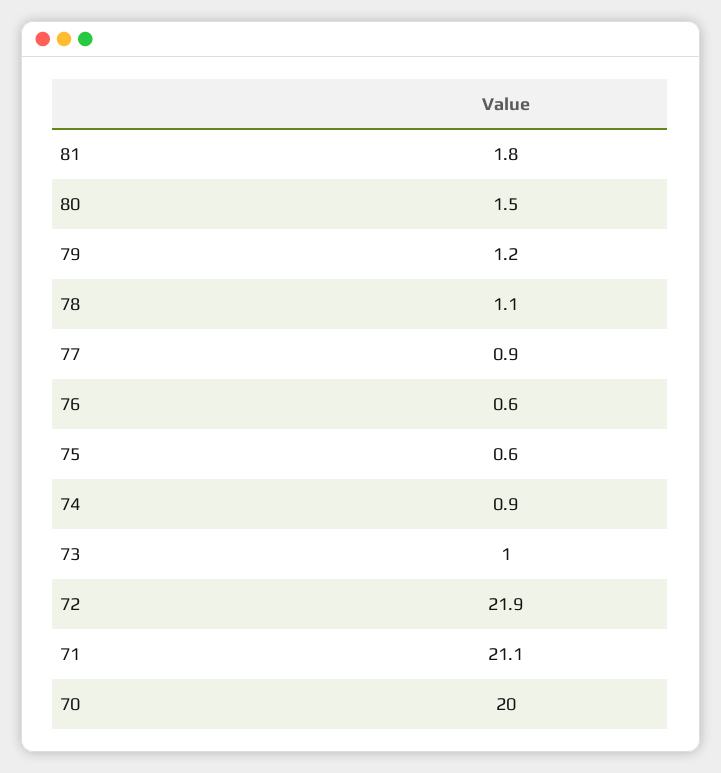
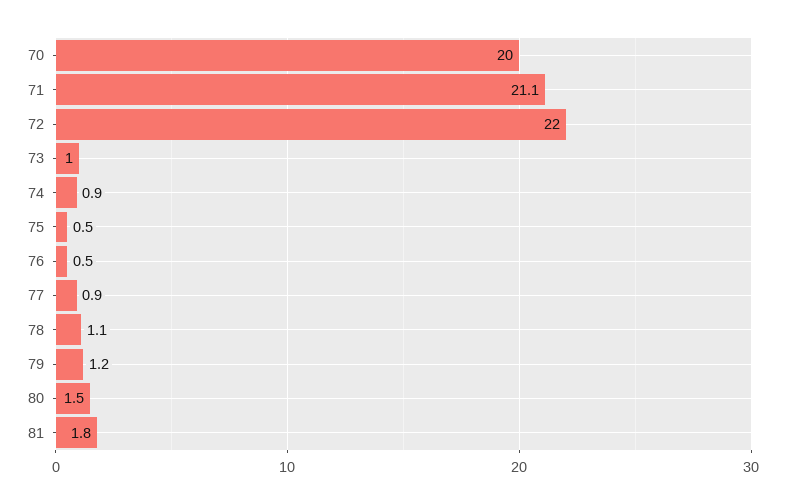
  {
    "81": 1.8,
    "80": 1.5,
    "79": 1.2,
    "78": 1.1,
    "77": 0.9,
-   "76": 0.6,
+   "76": 0.5,
-   "75": 0.6,
+   "75": 0.5,
    "74": 0.9,
    "73": 1,
-   "72": 21.9,
+   "72": 22,
    "71": 21.1,
    "70": 20
  }

